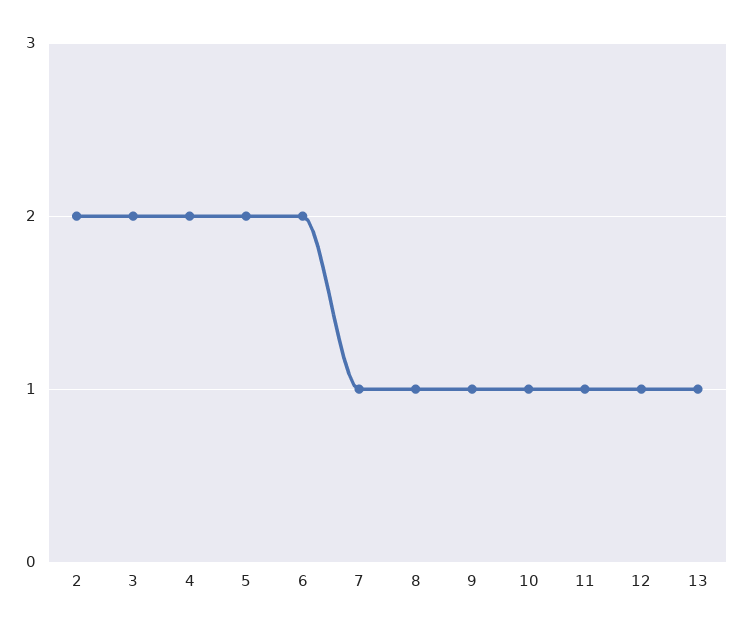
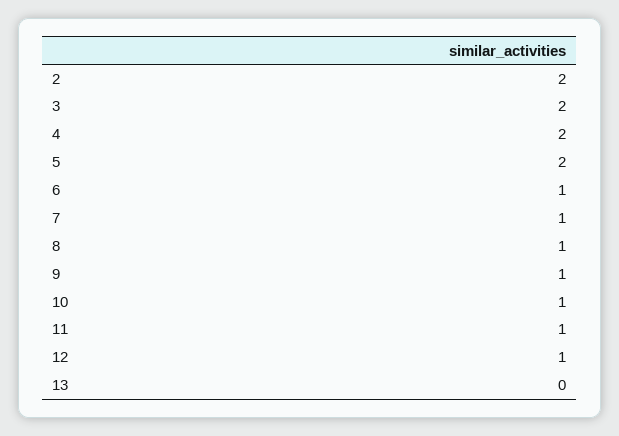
  {
    "2": 2,
    "3": 2,
    "4": 2,
    "5": 2,
-   "6": 2,
+   "6": 1,
    "7": 1,
    "8": 1,
    "9": 1,
    "10": 1,
    "11": 1,
    "12": 1,
-   "13": 1
+   "13": 0
  }

